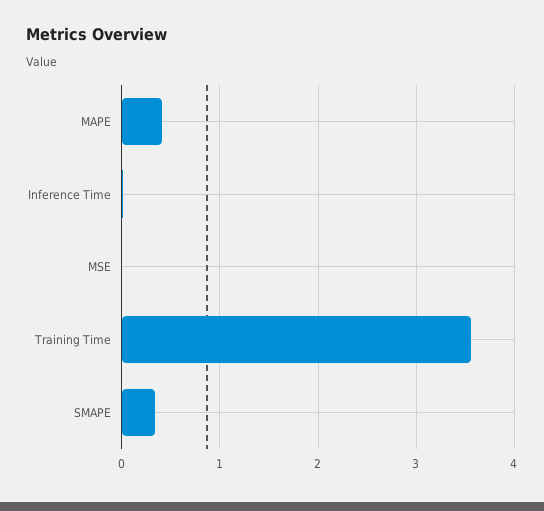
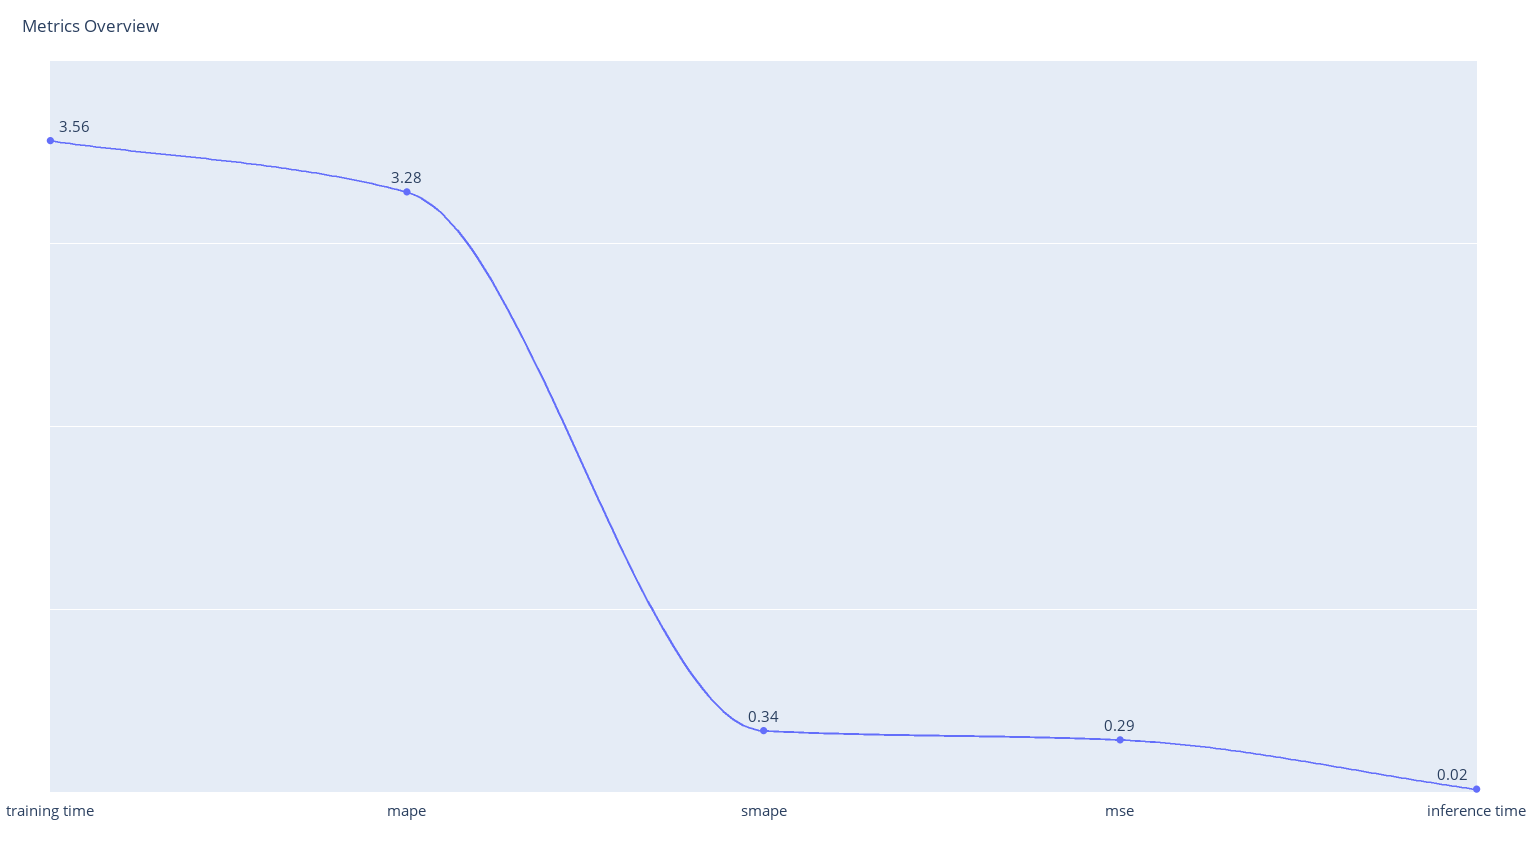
  {
-   "MAPE": 0.4,
+   "MAPE": 3.28,
    "Inference Time": 0.02,
-   "MSE": 0,
+   "MSE": 0.29,
    "Training Time": 3.56,
    "SMAPE": 0.34
  }

